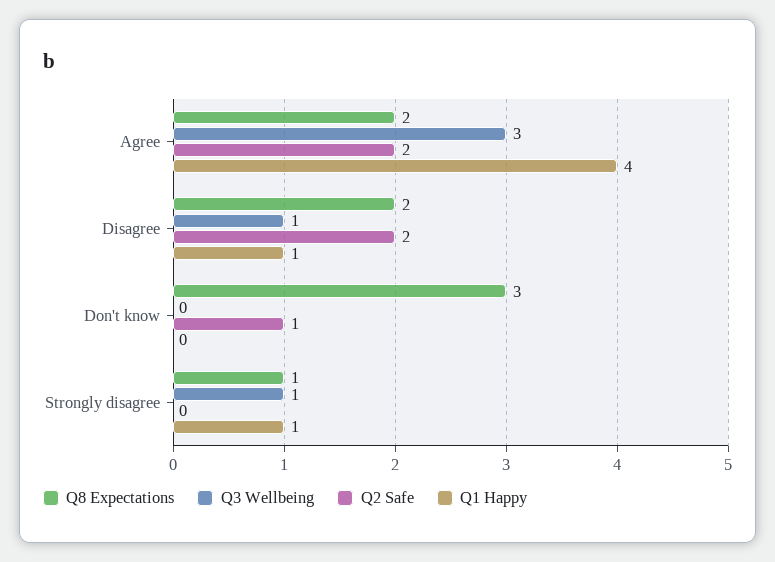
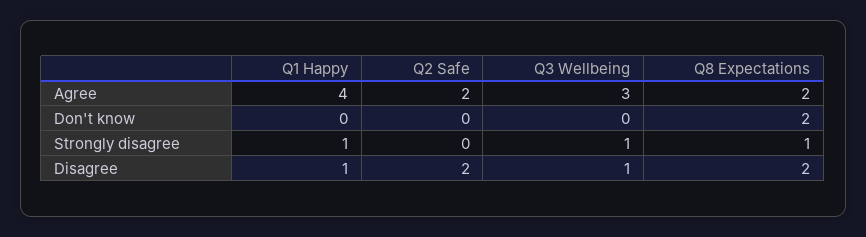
  {
    "Q8 Expectations": {
      "Agree": 2,
      "Disagree": 2,
-     "Don't know": 3,
+     "Don't know": 2,
      "Strongly disagree": 1
    },
    "Q3 Wellbeing": {
      "Agree": 3,
      "Disagree": 1,
      "Don't know": 0,
      "Strongly disagree": 1
    },
    "Q2 Safe": {
      "Agree": 2,
      "Disagree": 2,
-     "Don't know": 1,
+     "Don't know": 0,
      "Strongly disagree": 0
    },
    "Q1 Happy": {
      "Agree": 4,
      "Disagree": 1,
      "Don't know": 0,
      "Strongly disagree": 1
    }
  }

